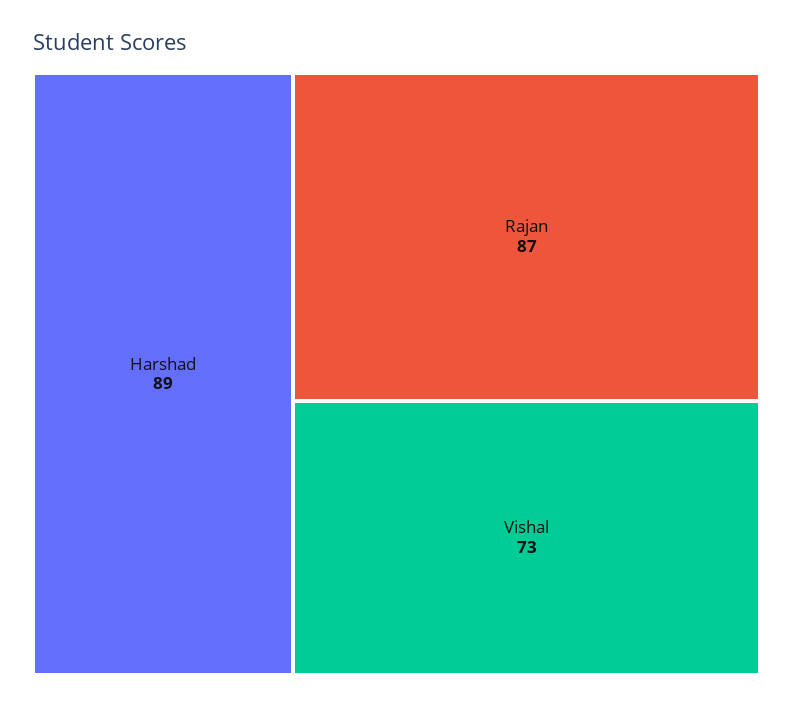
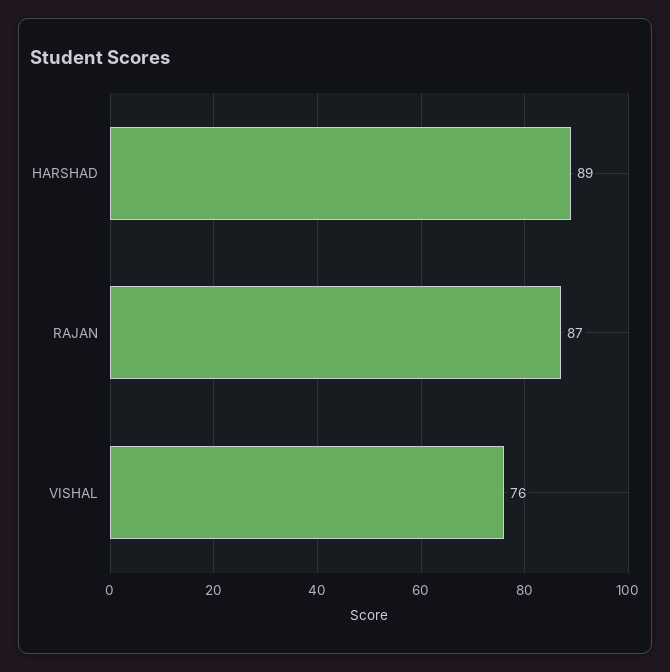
  {
    "Harshad": 89,
    "Rajan": 87,
-   "Vishal": 73
+   "Vishal": 76
  }

